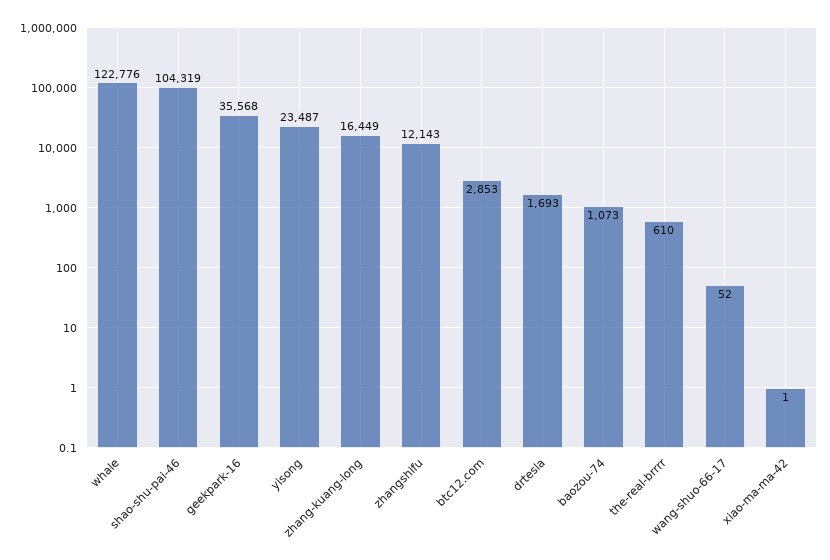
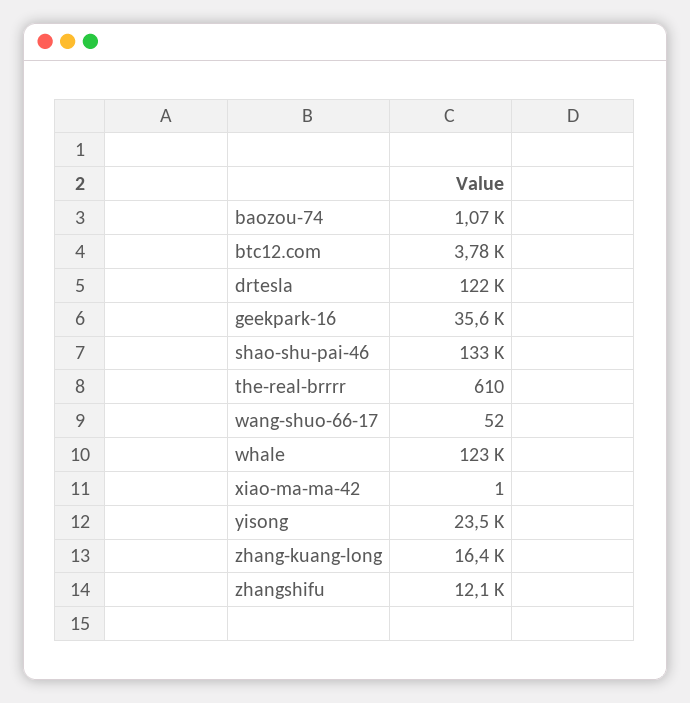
  {
    "whale": 122776,
-   "shao-shu-pai-46": 104319,
+   "shao-shu-pai-46": 133000,
    "geekpark-16": 35568,
    "yisong": 23487,
    "zhang-kuang-long": 16449,
    "zhangshifu": 12143,
-   "btc12.com": 2853,
+   "btc12.com": 3780,
-   "drtesla": 1693,
+   "drtesla": 122000,
    "baozou-74": 1073,
    "the-real-brrrr": 610,
    "wang-shuo-66-17": 52,
    "xiao-ma-ma-42": 1
  }

